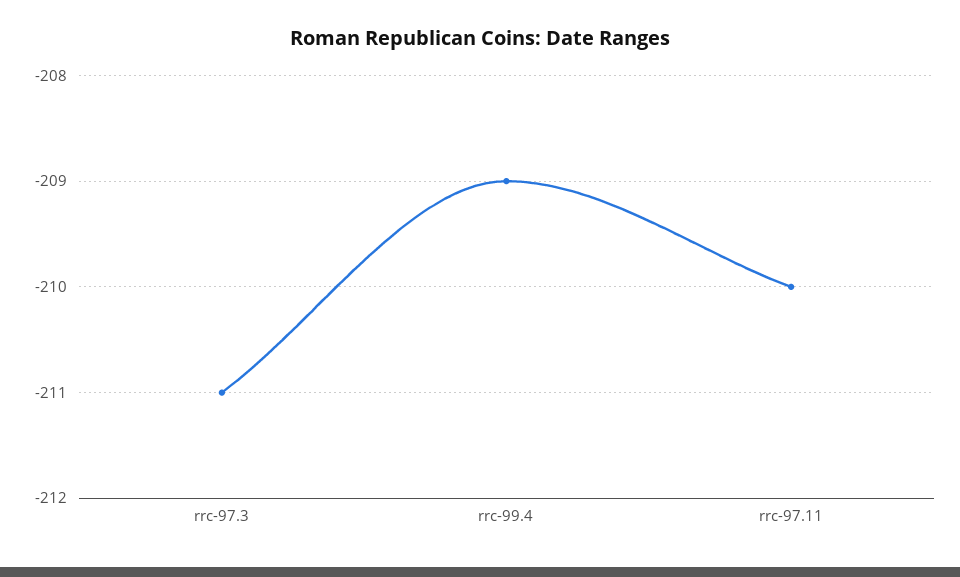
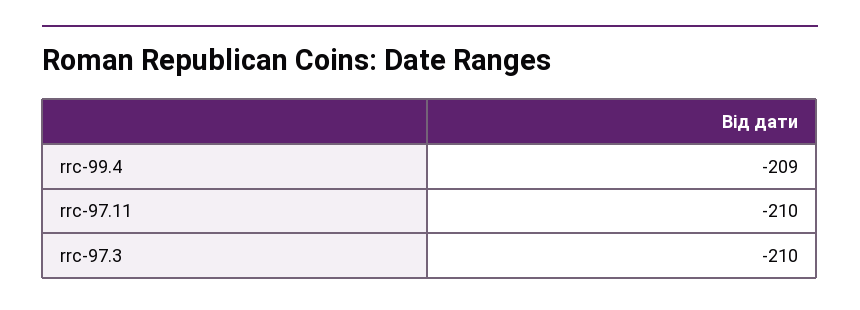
  {
-   "rrc-97.3": -211,
+   "rrc-97.3": -210,
    "rrc-99.4": -209,
    "rrc-97.11": -210
  }

